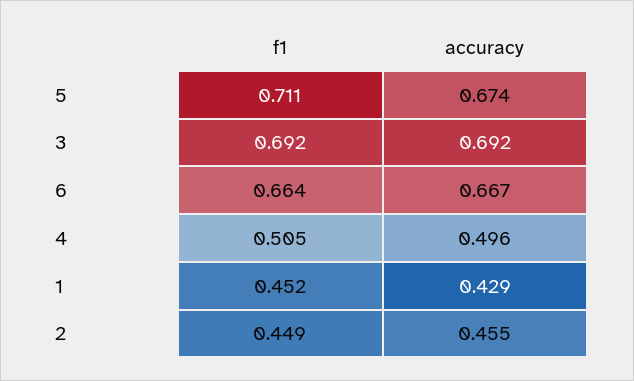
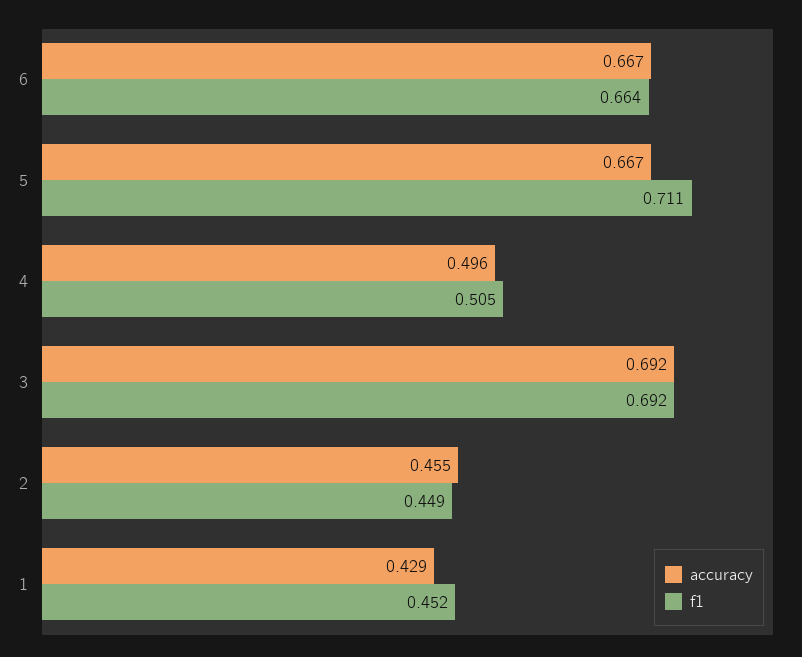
  {
    "f1": {
      "5": 0.711,
      "3": 0.692,
      "6": 0.664,
      "4": 0.505,
      "1": 0.452,
      "2": 0.449
    },
    "accuracy": {
-     "5": 0.674,
+     "5": 0.667,
      "3": 0.692,
      "6": 0.667,
      "4": 0.496,
      "1": 0.429,
      "2": 0.455
    }
  }

